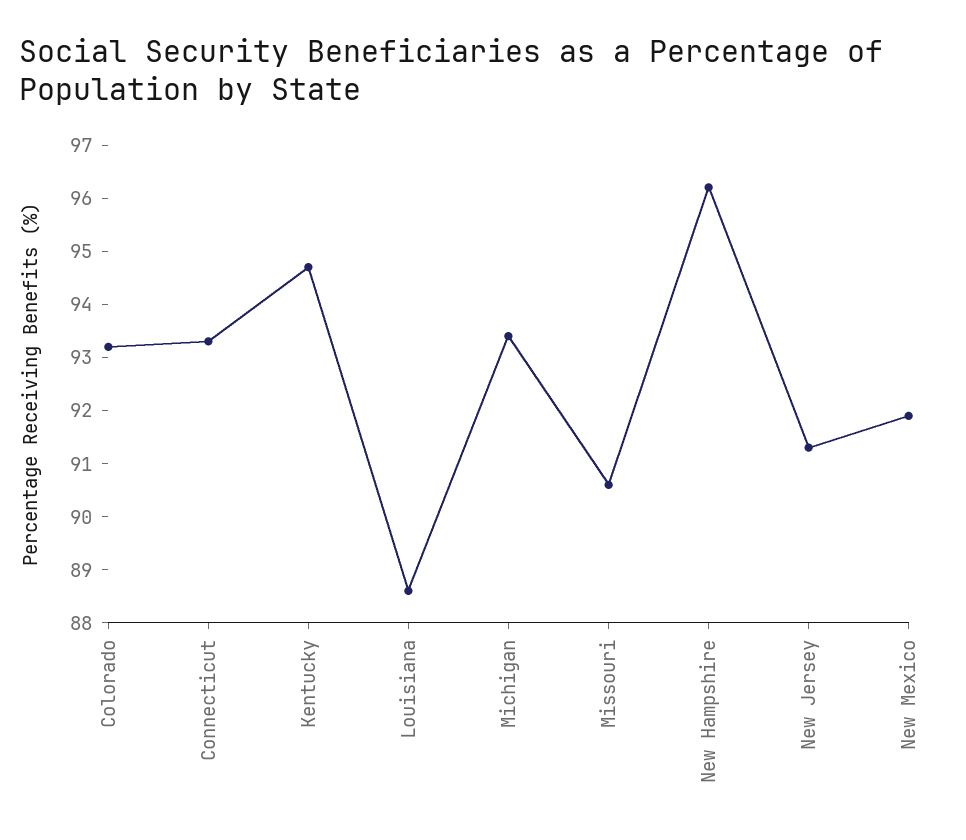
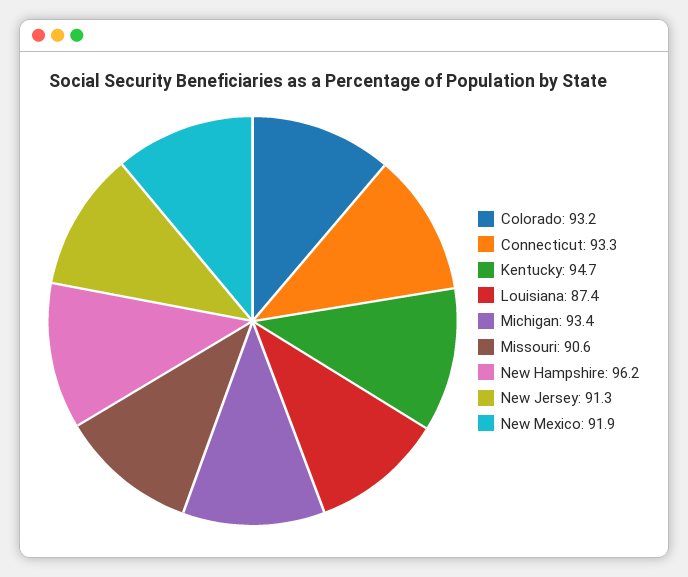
  {
    "Colorado": 93.2,
    "Connecticut": 93.3,
    "Kentucky": 94.7,
-   "Louisiana": 88.5,
+   "Louisiana": 87.4,
    "Michigan": 93.4,
    "Missouri": 90.6,
    "New Hampshire": 96.2,
    "New Jersey": 91.3,
    "New Mexico": 91.9
  }

